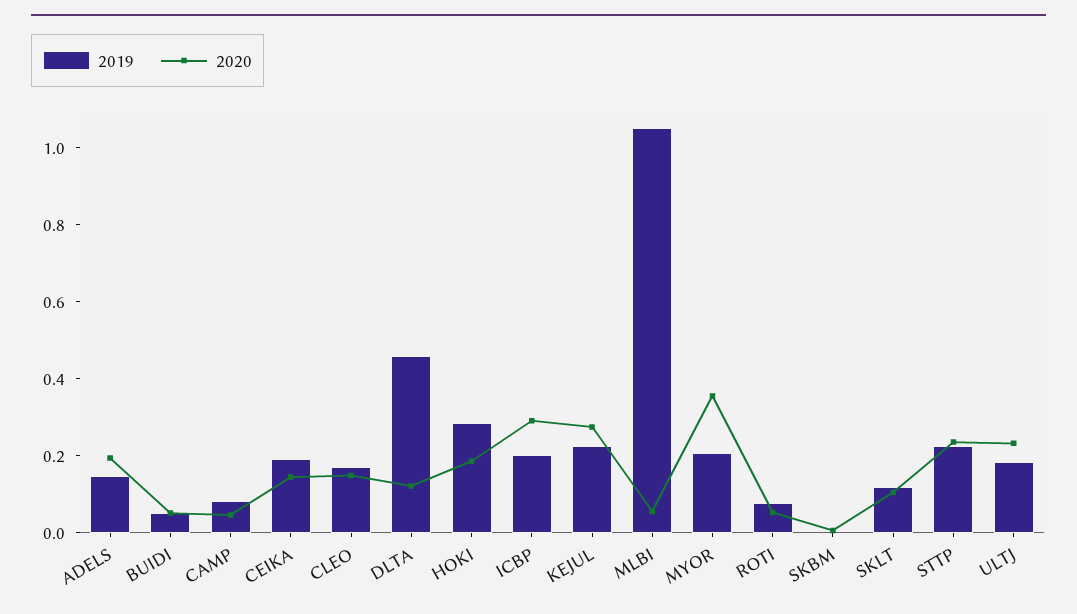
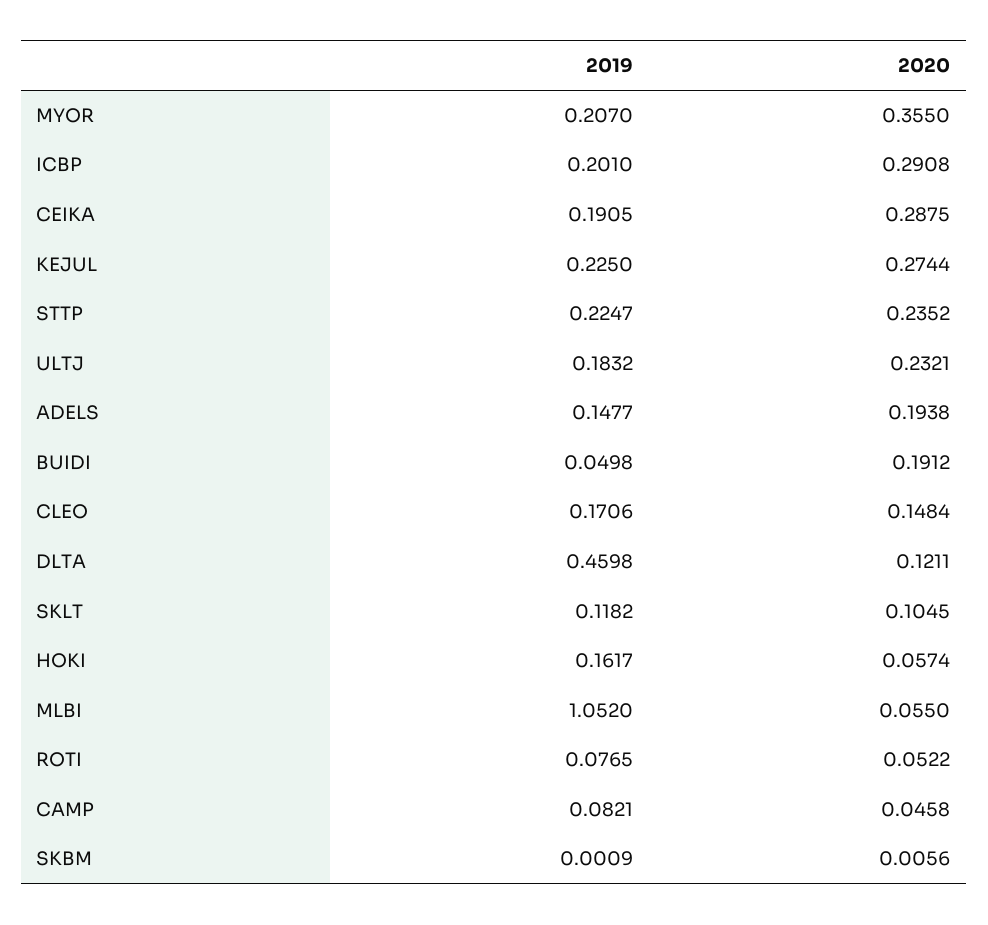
  {
    "2019": {
      "ADELS": 0.1477,
      "BUIDI": 0.0498,
      "CAMP": 0.0821,
      "CEIKA": 0.1905,
      "CLEO": 0.1706,
      "DLTA": 0.4598,
-     "HOKI": 0.3,
+     "HOKI": 0.1617,
      "ICBP": 0.201,
      "KEJUL": 0.225,
      "MLBI": 1.052,
      "MYOR": 0.207,
      "ROTI": 0.0765,
      "SKBM": 0.0009,
      "SKLT": 0.1182,
      "STTP": 0.2247,
      "ULTJ": 0.1832
    },
    "2020": {
      "ADELS": 0.1938,
-     "BUIDI": 0.05,
+     "BUIDI": 0.1912,
      "CAMP": 0.0458,
-     "CEIKA": 0.15,
+     "CEIKA": 0.2875,
      "CLEO": 0.1484,
      "DLTA": 0.1211,
-     "HOKI": 0.2,
+     "HOKI": 0.0574,
      "ICBP": 0.2908,
      "KEJUL": 0.2744,
      "MLBI": 0.055,
      "MYOR": 0.355,
      "ROTI": 0.0522,
      "SKBM": 0.0056,
      "SKLT": 0.1045,
      "STTP": 0.2352,
      "ULTJ": 0.2321
    }
  }

